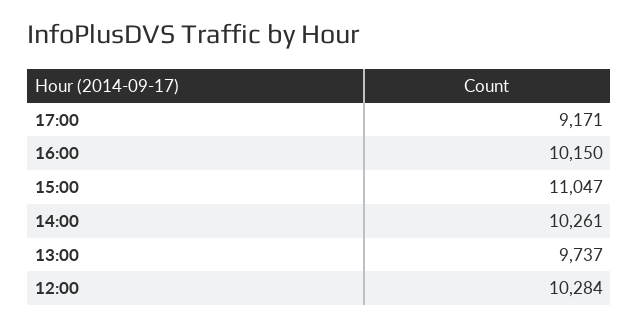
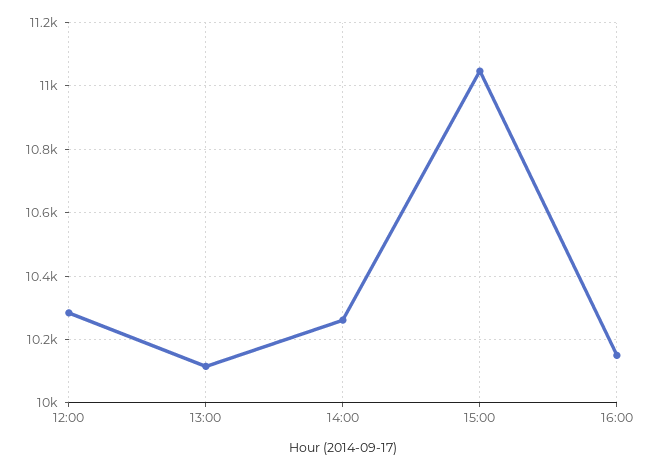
  {
-   "17:00": 9171,
    "16:00": 10150,
    "15:00": 11047,
    "14:00": 10261,
-   "13:00": 9737,
+   "13:00": 10120,
    "12:00": 10284
  }

